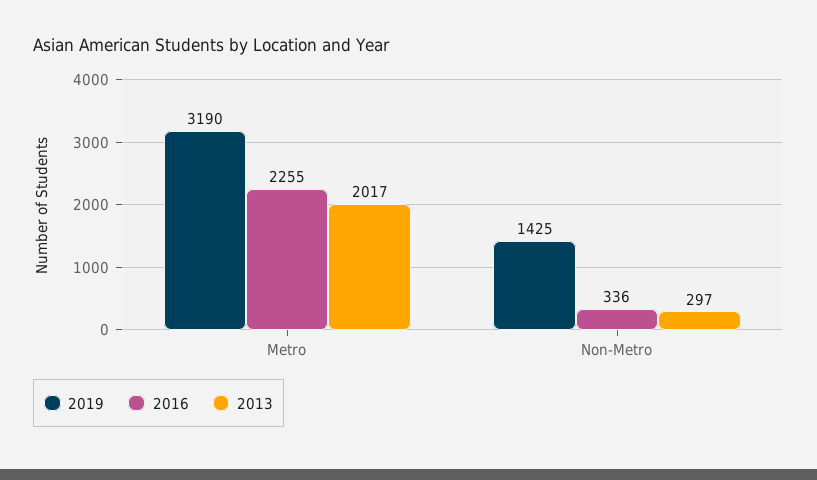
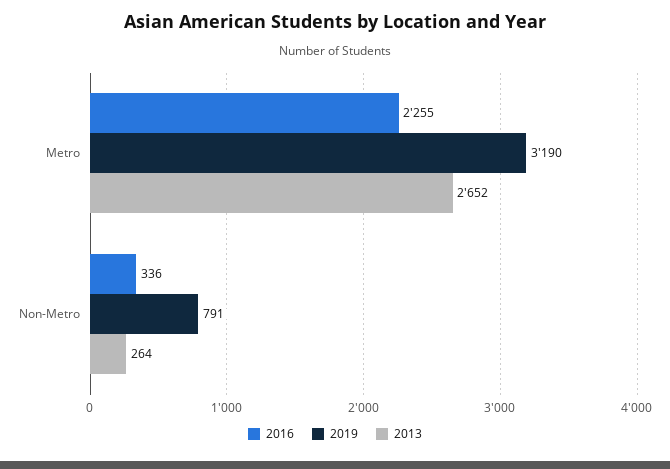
  {
    "2019": {
      "Metro": 3190,
-     "Non-Metro": 1425
+     "Non-Metro": 791
    },
    "2016": {
      "Metro": 2255,
      "Non-Metro": 336
    },
    "2013": {
-     "Metro": 2017,
+     "Metro": 2652,
-     "Non-Metro": 297
+     "Non-Metro": 264
    }
  }

